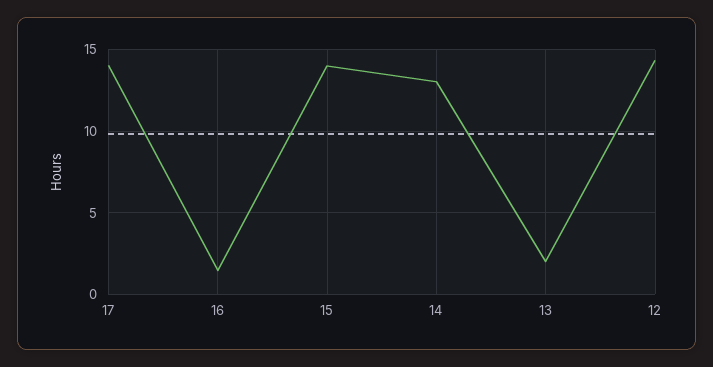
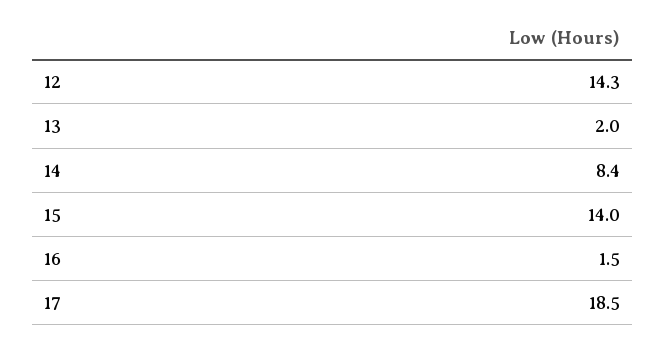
  {
-   "17": 14,
+   "17": 18.5,
    "16": 1.5,
    "15": 14,
-   "14": 13,
+   "14": 8.4,
    "13": 2,
    "12": 14.3
  }

